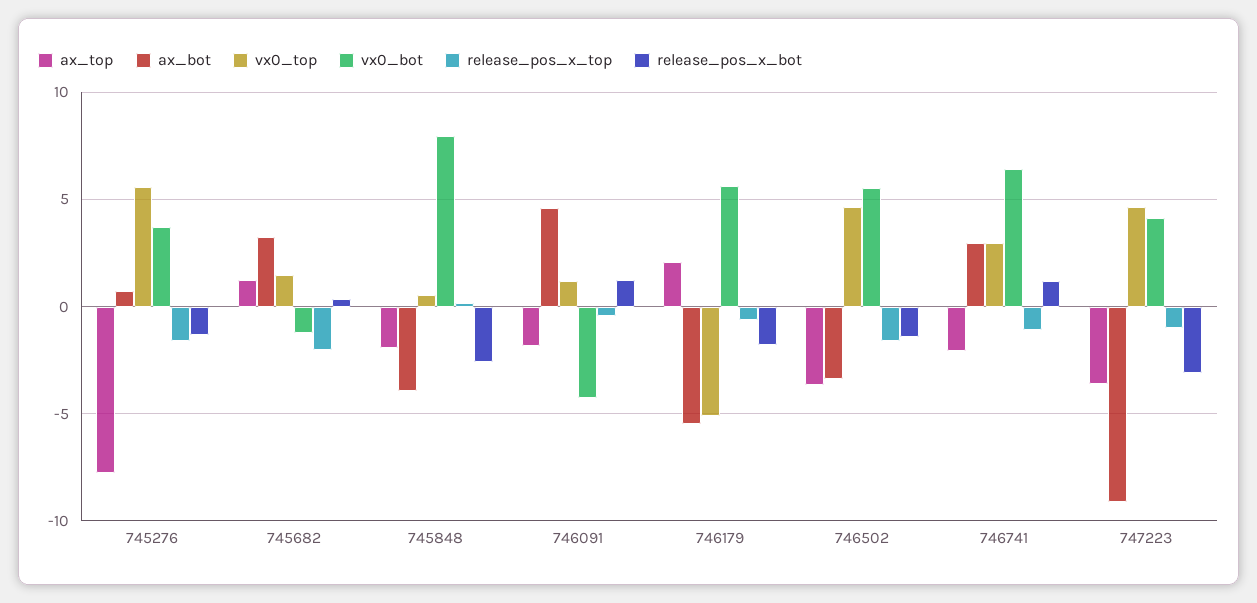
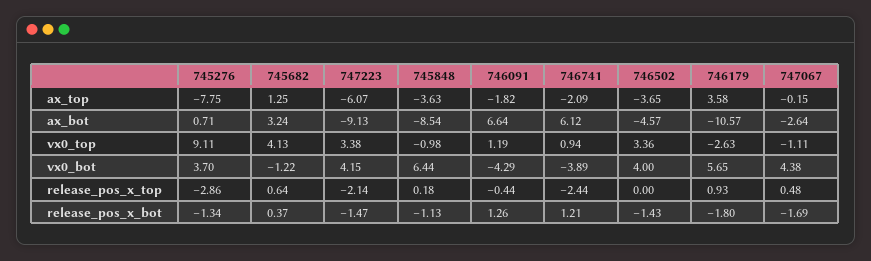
  {
    "ax_top": {
      "745276": -7.75,
      "745682": 1.25,
-     "745848": -2,
+     "745848": -3.63,
      "746091": -1.82,
-     "746179": 2,
+     "746179": 3.58,
      "746502": -3.65,
      "746741": -2.09,
-     "747223": -3.5
+     "747223": -6.07,
+     "747067": -0.15
    },
    "ax_bot": {
      "745276": 0.71,
      "745682": 3.24,
-     "745848": -4,
+     "745848": -8.54,
-     "746091": 4.5,
+     "746091": 6.64,
-     "746179": -5.5,
+     "746179": -10.57,
-     "746502": -3.5,
+     "746502": -4.57,
-     "746741": 3,
+     "746741": 6.12,
-     "747223": -9.13
+     "747223": -9.13,
+     "747067": -2.64
    },
    "vx0_top": {
-     "745276": 5.5,
+     "745276": 9.11,
-     "745682": 1.5,
+     "745682": 4.13,
-     "745848": 0.5,
+     "745848": -0.98,
      "746091": 1.19,
-     "746179": -5,
+     "746179": -2.63,
-     "746502": 4.5,
+     "746502": 3.36,
-     "746741": 3,
+     "746741": 0.94,
-     "747223": 4.5
+     "747223": 3.38,
+     "747067": -1.11
    },
    "vx0_bot": {
      "745276": 3.7,
      "745682": -1.22,
-     "745848": 8,
+     "745848": 6.44,
      "746091": -4.29,
      "746179": 5.65,
-     "746502": 5.5,
+     "746502": 4,
-     "746741": 6.5,
+     "746741": -3.89,
-     "747223": 4.15
+     "747223": 4.15,
+     "747067": 4.38
    },
    "release_pos_x_top": {
-     "745276": -1.5,
+     "745276": -2.86,
-     "745682": -2,
+     "745682": 0.64,
      "745848": 0.18,
      "746091": -0.44,
-     "746179": -0.5,
+     "746179": 0.93,
-     "746502": -1.5,
+     "746502": 0,
-     "746741": -1,
+     "746741": -2.44,
-     "747223": -1
+     "747223": -2.14,
+     "747067": 0.48
    },
    "release_pos_x_bot": {
      "745276": -1.34,
      "745682": 0.37,
-     "745848": -2.5,
+     "745848": -1.13,
      "746091": 1.26,
      "746179": -1.8,
      "746502": -1.43,
      "746741": 1.21,
-     "747223": -3
+     "747223": -1.47,
+     "747067": -1.69
    }
  }

